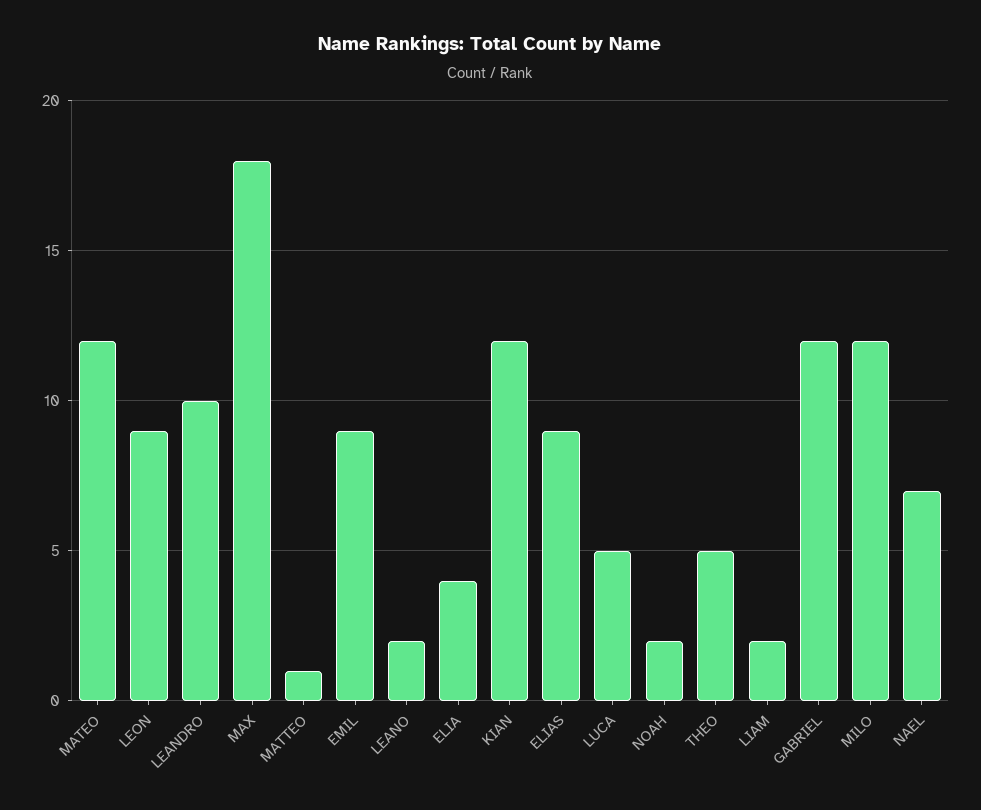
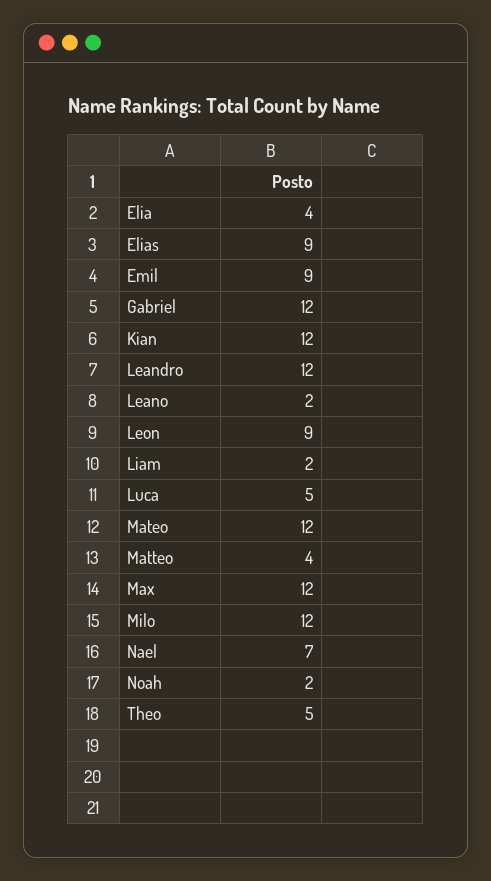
  {
    "MATEO": 12,
    "LEON": 9,
-   "LEANDRO": 10,
+   "LEANDRO": 12,
-   "MAX": 18,
+   "MAX": 12,
-   "MATTEO": 1,
+   "MATTEO": 4,
    "EMIL": 9,
    "LEANO": 2,
    "ELIA": 4,
    "KIAN": 12,
    "ELIAS": 9,
    "LUCA": 5,
    "NOAH": 2,
    "THEO": 5,
    "LIAM": 2,
    "GABRIEL": 12,
    "MILO": 12,
    "NAEL": 7
  }

